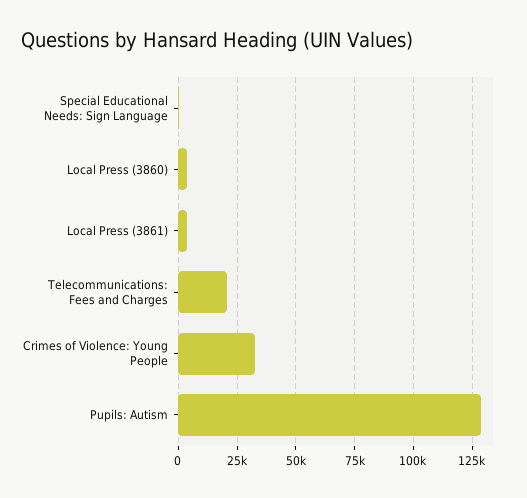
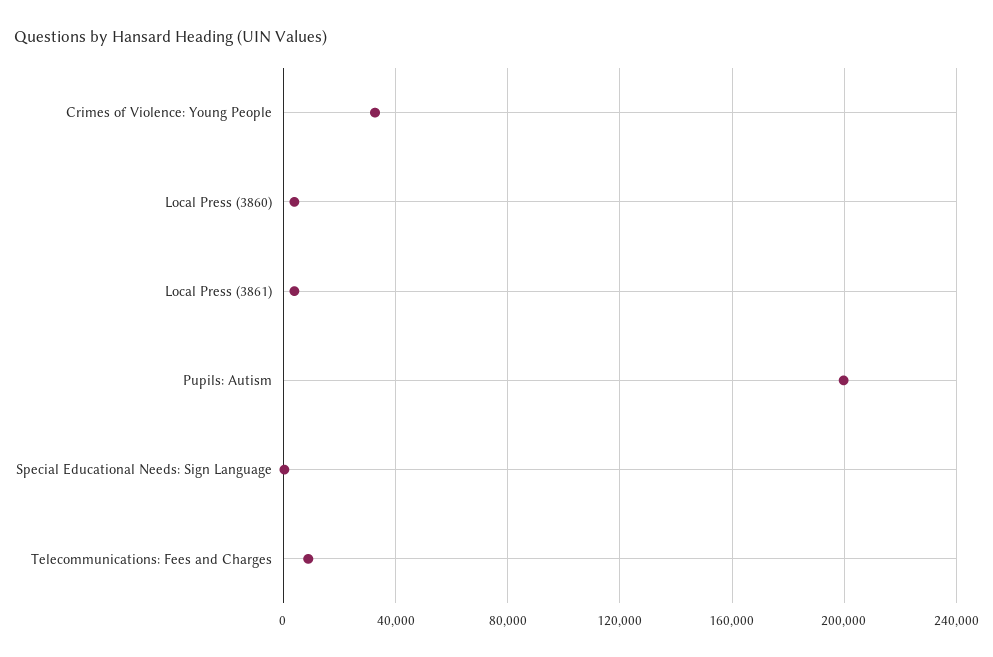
  {
    "Special Educational Needs: Sign Language": 0,
    "Local Press (3860)": 5000,
    "Local Press (3861)": 5000,
-   "Telecommunications: Fees and Charges": 20000,
+   "Telecommunications: Fees and Charges": 10000,
    "Crimes of Violence: Young People": 35000,
-   "Pupils: Autism": 130000
+   "Pupils: Autism": 200000
  }

